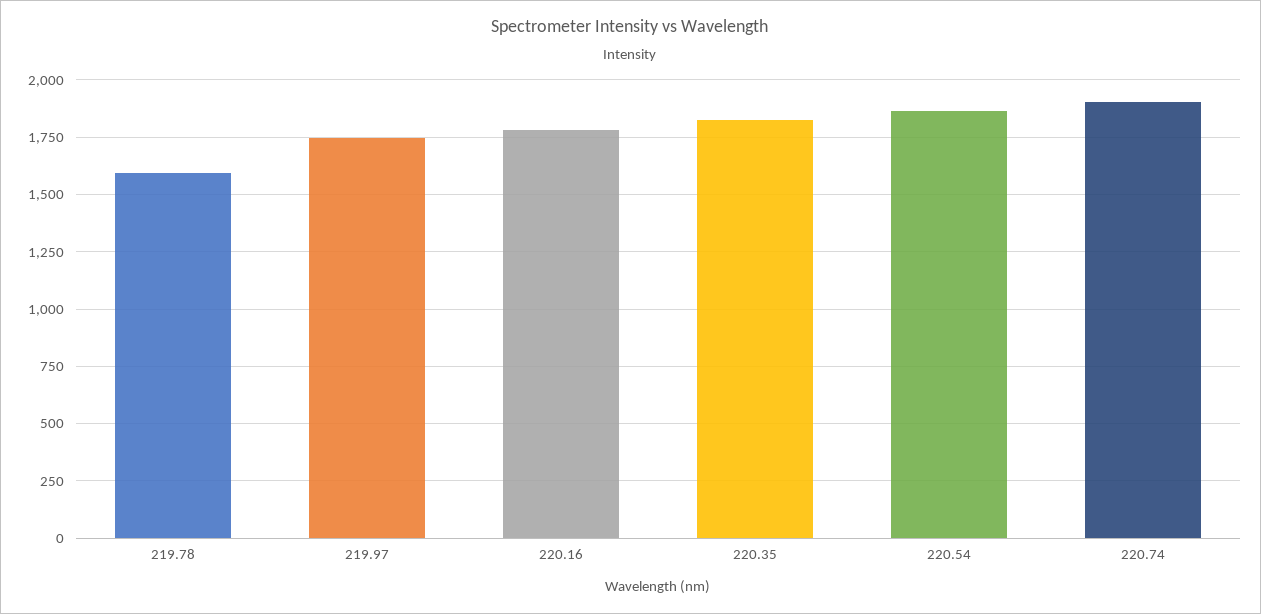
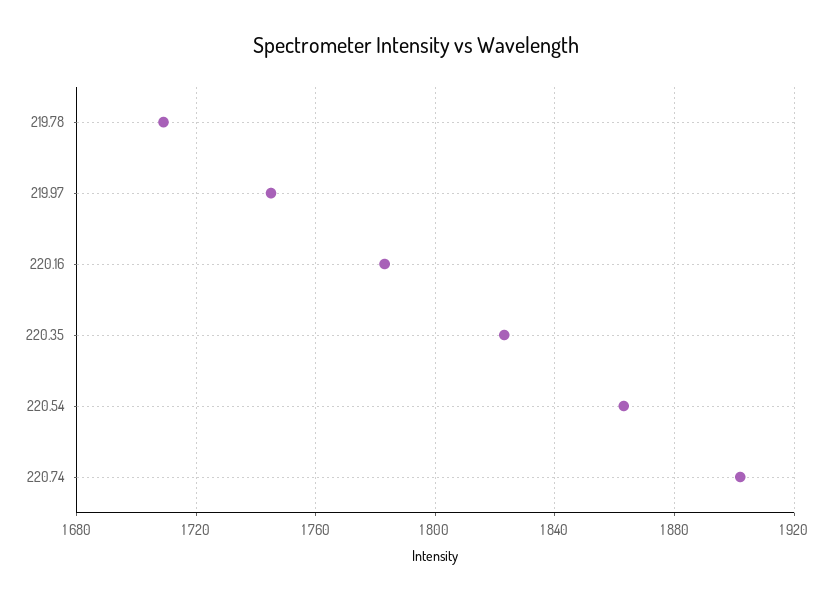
  {
-   "219.78": 1600,
+   "219.78": 1710,
    "219.97": 1745,
    "220.16": 1785,
    "220.35": 1825,
    "220.54": 1865,
    "220.74": 1900
  }

